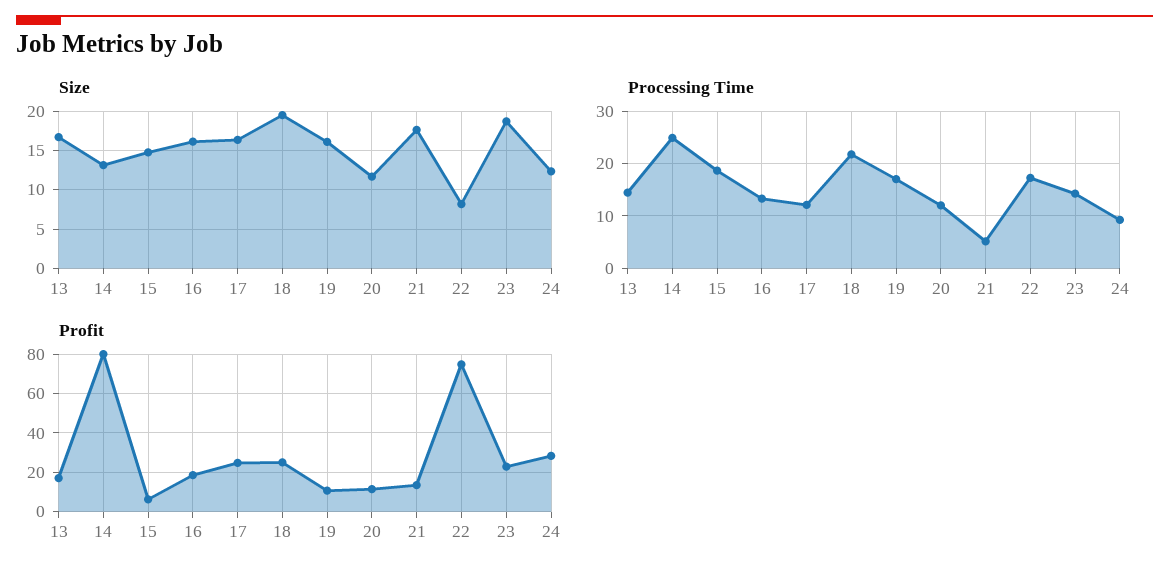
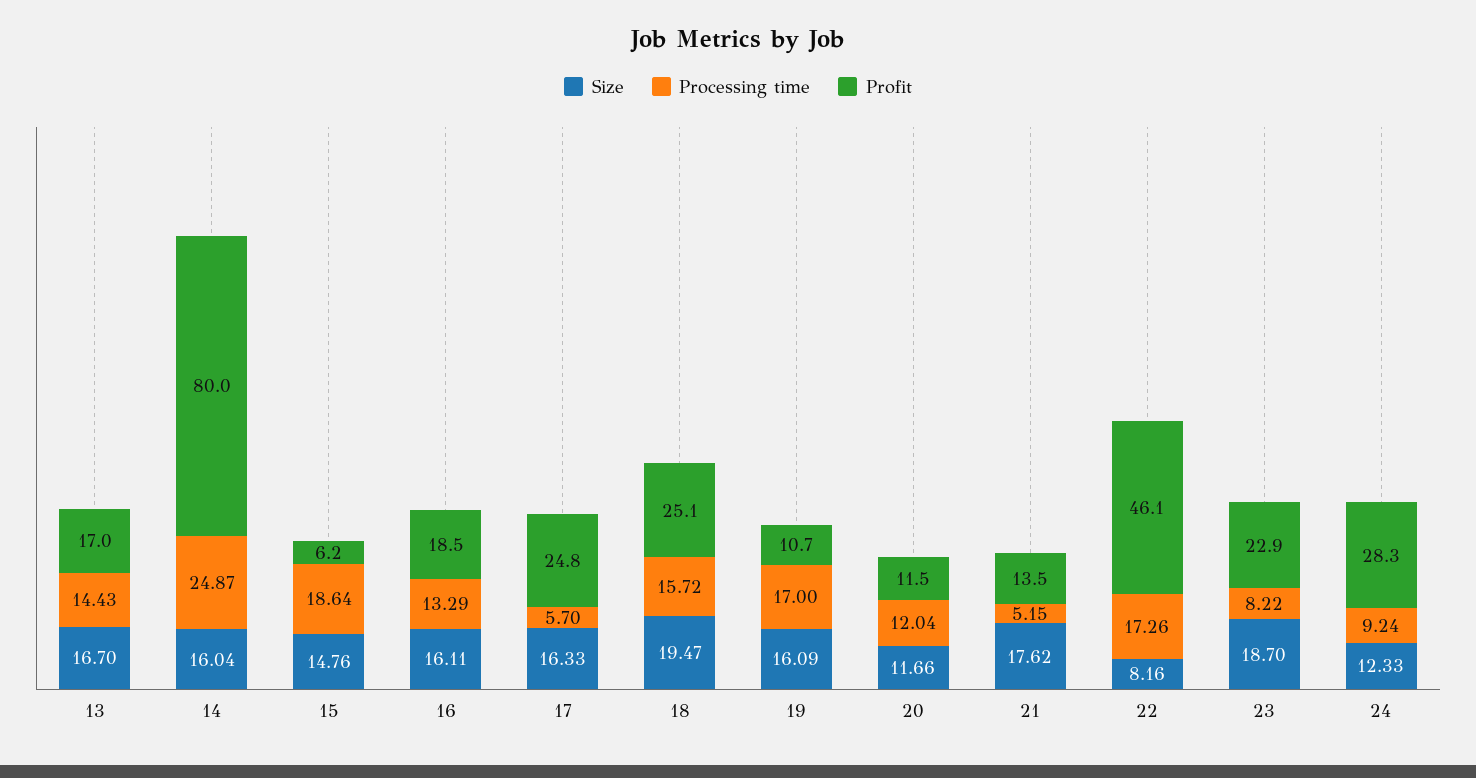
  {
    "Size": {
      "13": 16.7,
-     "14": 13,
+     "14": 16.04,
      "15": 14.76,
      "16": 16.11,
      "17": 16.33,
      "18": 19.47,
      "19": 16.09,
      "20": 11.66,
      "21": 17.62,
      "22": 8.16,
      "23": 18.7,
      "24": 12.33
    },
    "Processing Time": {
      "13": 14.43,
      "14": 24.87,
      "15": 18.64,
      "16": 13.29,
-     "17": 12,
+     "17": 5.7,
-     "18": 22,
+     "18": 15.72,
      "19": 17,
      "20": 12.04,
      "21": 5.15,
      "22": 17.26,
-     "23": 14,
+     "23": 8.22,
      "24": 9.24
    },
    "Profit": {
      "13": 17,
      "14": 80,
      "15": 6.2,
      "16": 18.5,
      "17": 24.8,
      "18": 25.1,
      "19": 10.7,
      "20": 11.5,
      "21": 13.5,
-     "22": 75,
+     "22": 46.1,
      "23": 22.9,
      "24": 28.3
    }
  }

